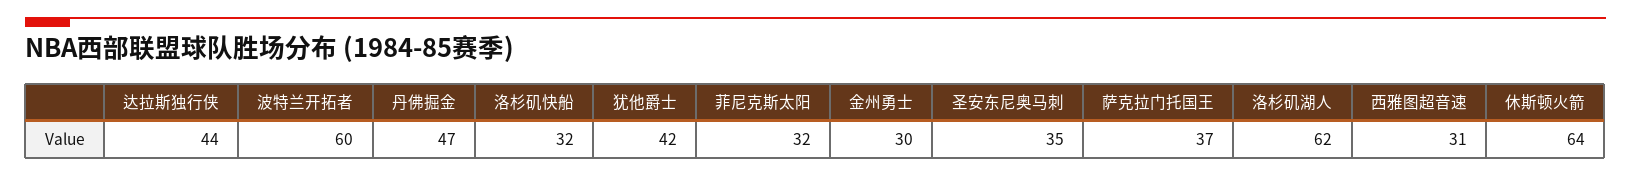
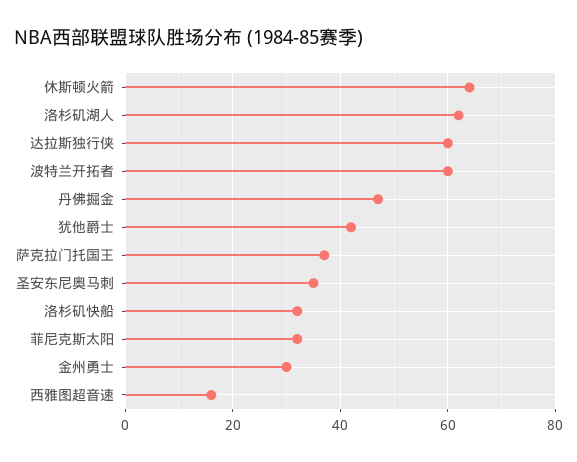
  {
-   "达拉斯独行侠": 44,
+   "达拉斯独行侠": 60,
    "波特兰开拓者": 60,
    "丹佛掘金": 47,
    "洛杉矶快船": 32,
    "犹他爵士": 42,
    "菲尼克斯太阳": 32,
    "金州勇士": 30,
    "圣安东尼奥马刺": 35,
    "萨克拉门托国王": 37,
    "洛杉矶湖人": 62,
-   "西雅图超音速": 31,
+   "西雅图超音速": 15,
    "休斯顿火箭": 64
  }

